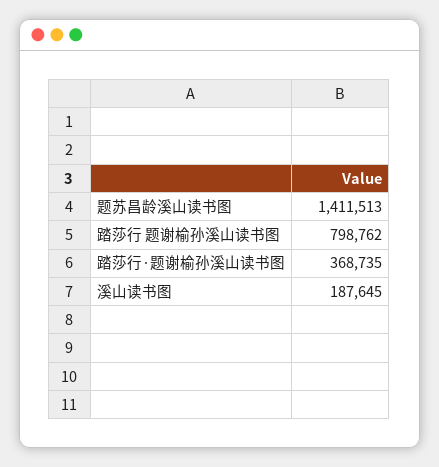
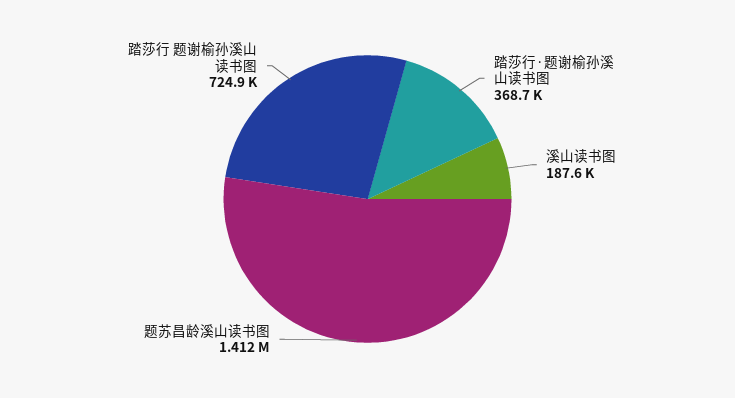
  {
    "题苏昌龄溪山读书图": 1411513,
-   "踏莎行 题谢榆孙溪山读书图": 798762,
+   "踏莎行 题谢榆孙溪山读书图": 724900,
    "踏莎行·题谢榆孙溪山读书图": 368735,
    "溪山读书图": 187645
  }

